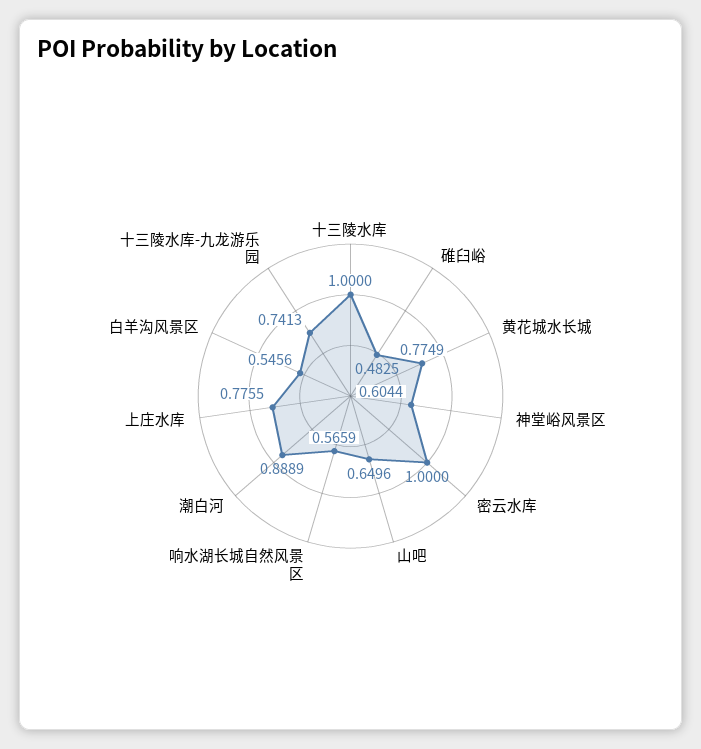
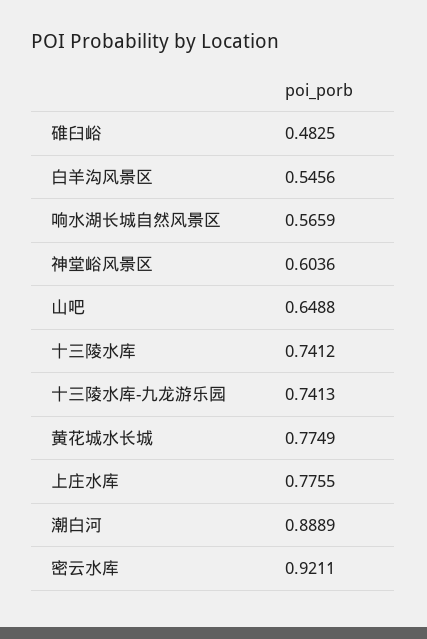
  {
-   "十三陵水库": 1,
+   "十三陵水库": 0.7412,
    "碓臼峪": 0.4825,
    "黄花城水长城": 0.7749,
-   "神堂峪风景区": 0.6044,
+   "神堂峪风景区": 0.6036,
-   "密云水库": 1,
+   "密云水库": 0.9211,
-   "山吧": 0.6496,
+   "山吧": 0.6488,
    "响水湖长城自然风景区": 0.5659,
    "潮白河": 0.8889,
    "上庄水库": 0.7755,
    "白羊沟风景区": 0.5456,
    "十三陵水库-九龙游乐园": 0.7413
  }

